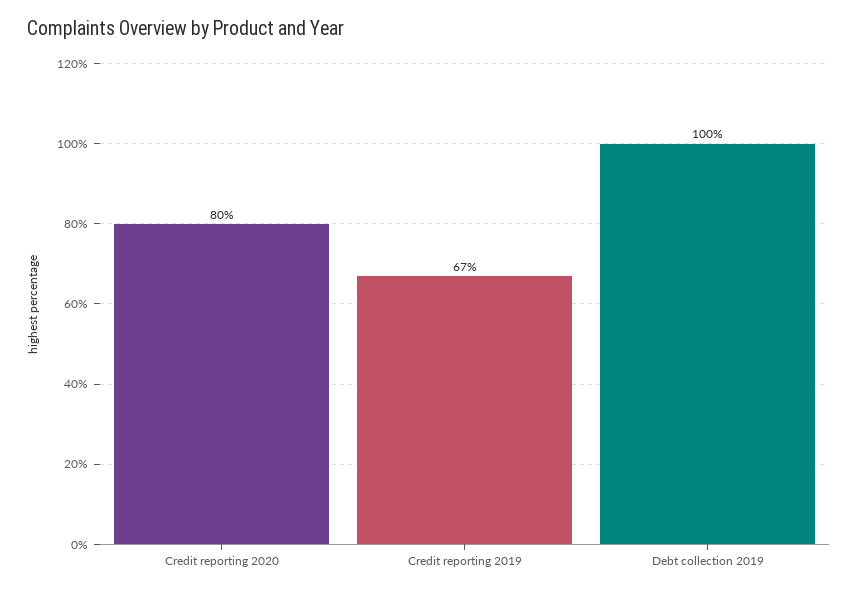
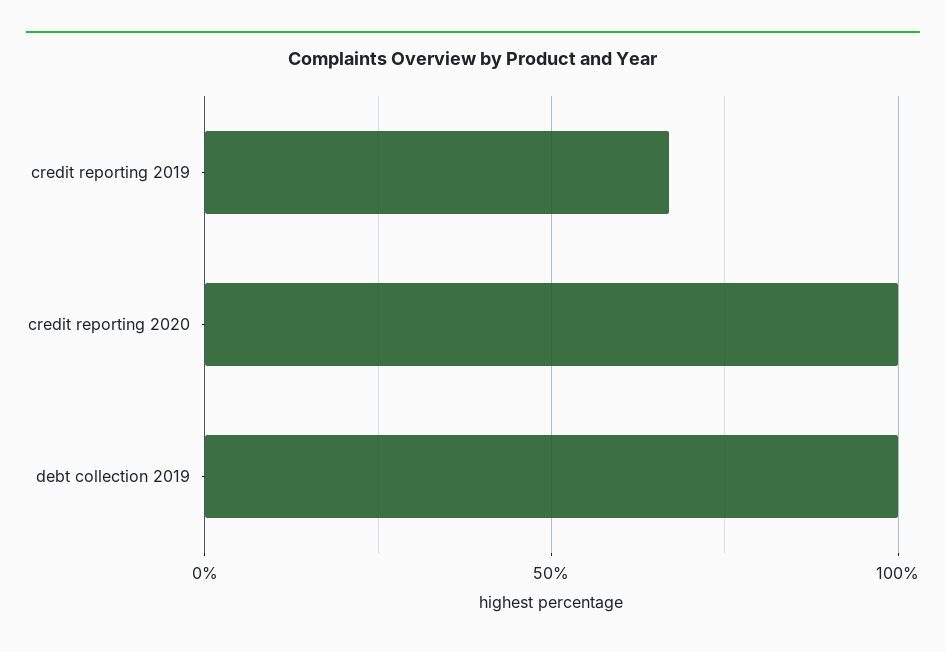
  {
-   "Credit reporting 2020": 80,
+   "Credit reporting 2020": 100,
    "Credit reporting 2019": 67,
    "Debt collection 2019": 100
  }

